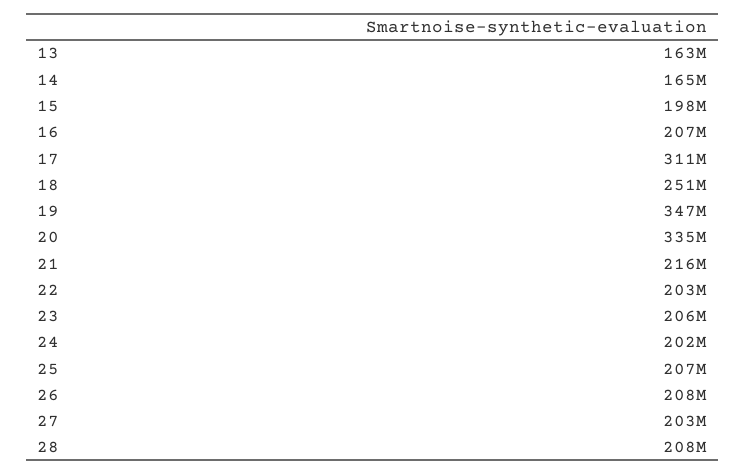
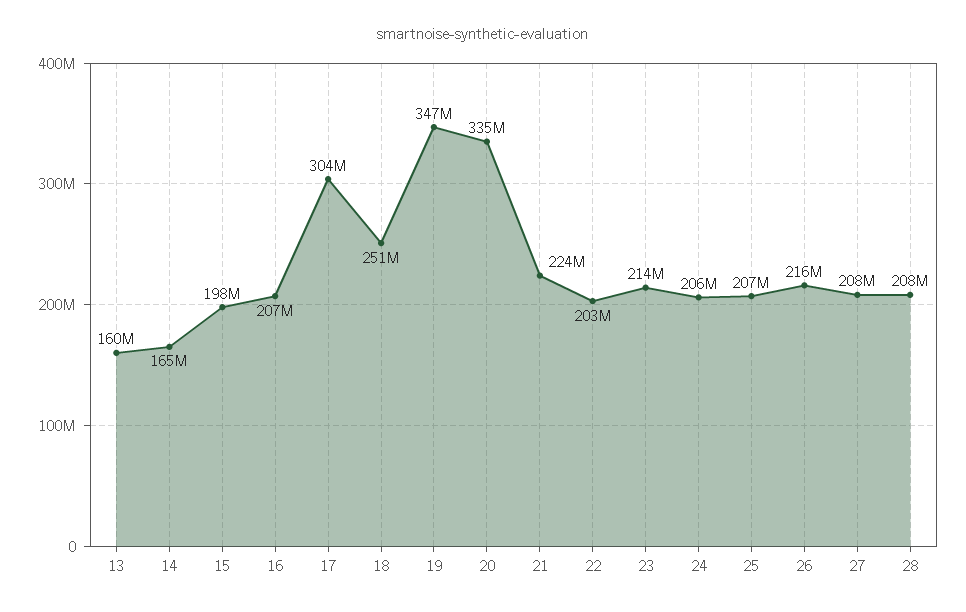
  {
-   "13": 163000000,
+   "13": 160000000,
    "14": 165000000,
    "15": 198000000,
    "16": 207000000,
-   "17": 311000000,
+   "17": 304000000,
    "18": 251000000,
    "19": 347000000,
    "20": 335000000,
-   "21": 216000000,
+   "21": 224000000,
    "22": 203000000,
-   "23": 206000000,
+   "23": 214000000,
-   "24": 202000000,
+   "24": 206000000,
    "25": 207000000,
-   "26": 208000000,
+   "26": 216000000,
-   "27": 203000000,
+   "27": 208000000,
    "28": 208000000
  }

